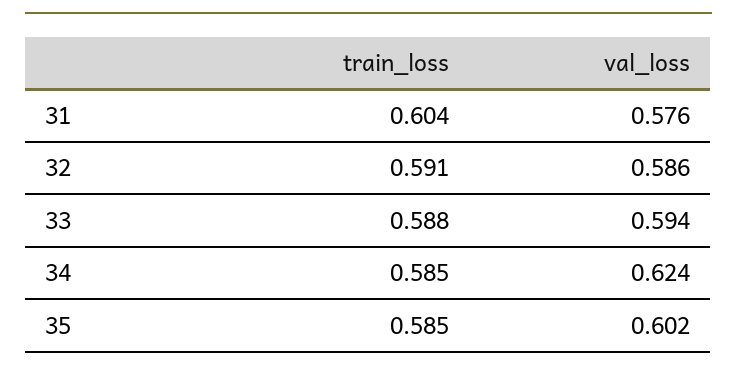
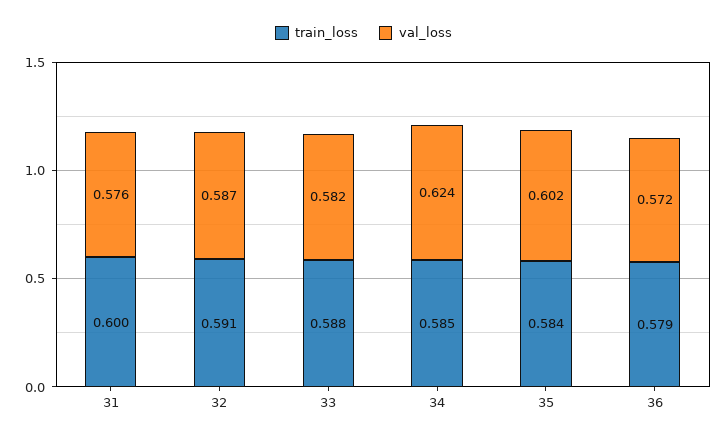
  {
    "train_loss": {
-     "31": 0.604,
+     "31": 0.6,
      "32": 0.591,
      "33": 0.588,
      "34": 0.585,
-     "35": 0.585
+     "35": 0.584,
+     "36": 0.579
    },
    "val_loss": {
      "31": 0.576,
-     "32": 0.586,
+     "32": 0.587,
-     "33": 0.594,
+     "33": 0.582,
      "34": 0.624,
-     "35": 0.602
+     "35": 0.602,
+     "36": 0.572
    }
  }

